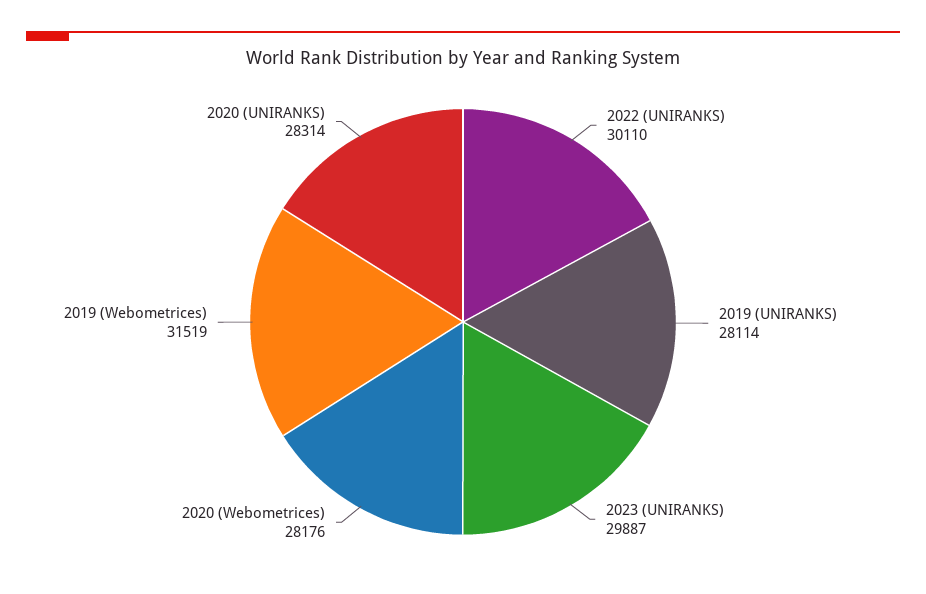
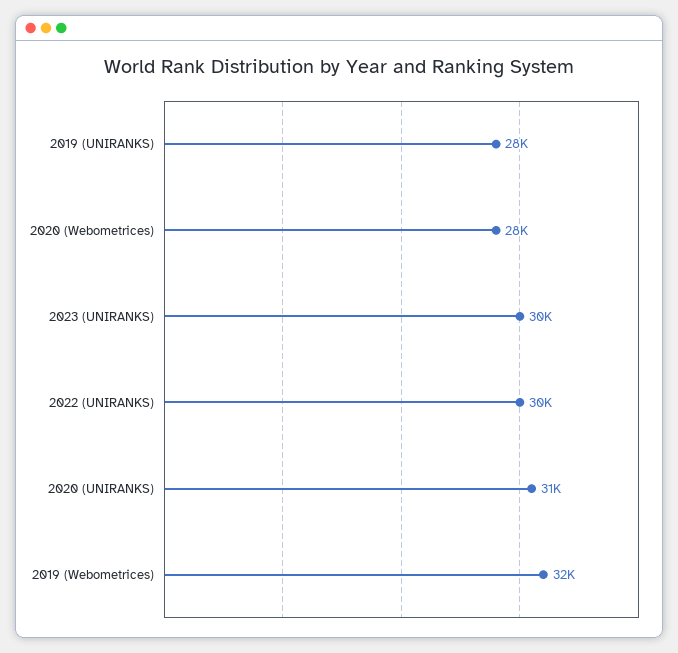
  {
    "2022 (UNIRANKS)": 30110,
    "2019 (UNIRANKS)": 28114,
    "2023 (UNIRANKS)": 29887,
    "2020 (Webometrices)": 28176,
    "2019 (Webometrices)": 31519,
-   "2020 (UNIRANKS)": 28314
+   "2020 (UNIRANKS)": 31000
  }

